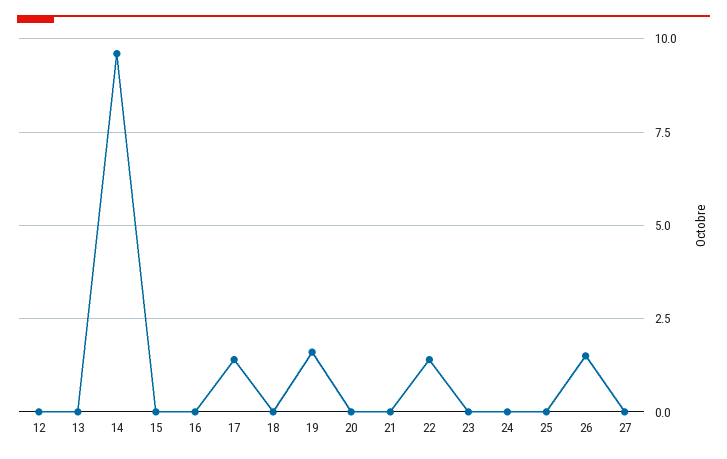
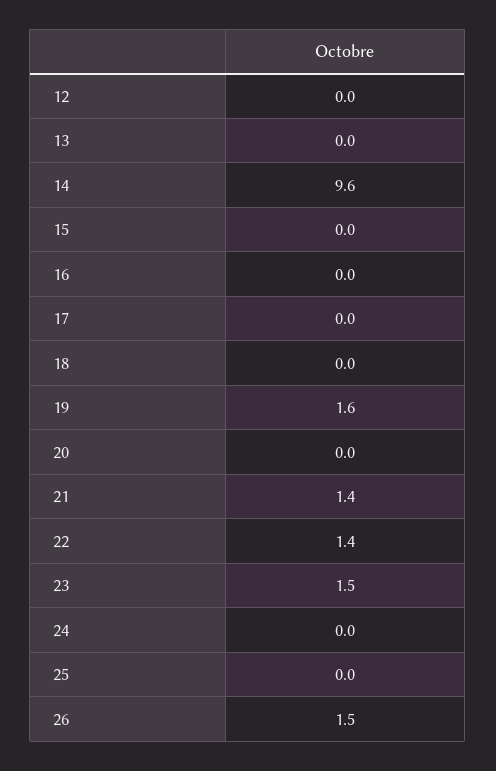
  {
    "12": 0,
    "13": 0,
    "14": 9.6,
    "15": 0,
    "16": 0,
-   "17": 1.5,
+   "17": 0,
    "18": 0,
    "19": 1.6,
    "20": 0,
-   "21": 0,
+   "21": 1.4,
    "22": 1.4,
-   "23": 0,
+   "23": 1.5,
    "24": 0,
    "25": 0,
-   "26": 1.5,
+   "26": 1.5
-   "27": 0
  }

